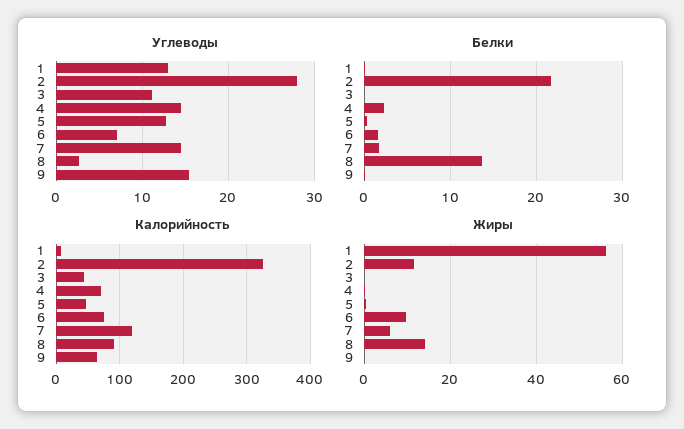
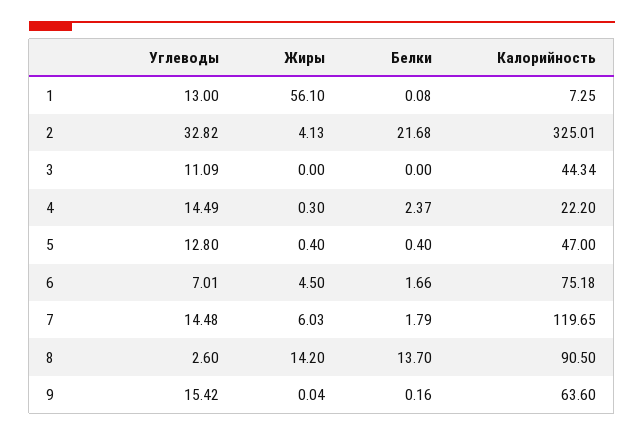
  {
    "Углеводы": {
      "1": 13,
-     "2": 28,
+     "2": 32.82,
      "3": 11.09,
      "4": 14.49,
      "5": 12.8,
      "6": 7.01,
      "7": 14.48,
      "8": 2.6,
      "9": 15.42
    },
    "Белки": {
      "1": 0.08,
      "2": 21.68,
      "3": 0,
      "4": 2.37,
      "5": 0.4,
      "6": 1.66,
      "7": 1.79,
      "8": 13.7,
      "9": 0.16
    },
    "Калорийность": {
      "1": 7.25,
      "2": 325.01,
      "3": 44.34,
-     "4": 70,
+     "4": 22.2,
      "5": 47,
      "6": 75.18,
      "7": 119.65,
      "8": 90.5,
      "9": 63.6
    },
    "Жиры": {
      "1": 56.1,
-     "2": 12,
+     "2": 4.13,
      "3": 0,
      "4": 0.3,
      "5": 0.4,
-     "6": 10,
+     "6": 4.5,
      "7": 6.03,
      "8": 14.2,
      "9": 0.04
    }
  }

